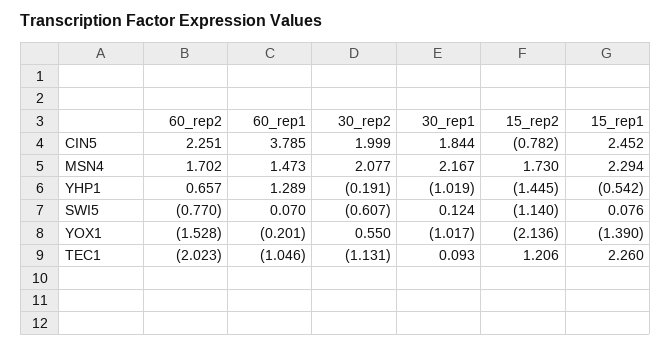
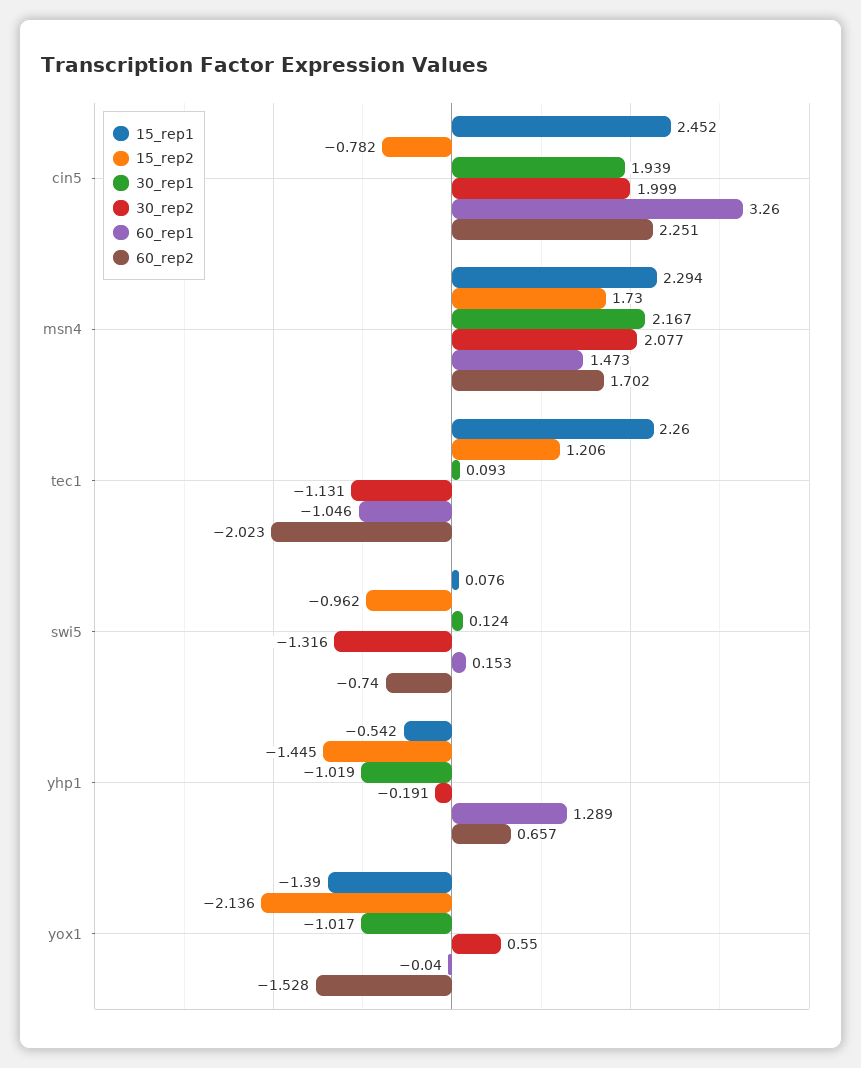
  {
    "60_rep2": {
      "CIN5": 2.251,
      "MSN4": 1.702,
      "YHP1": 0.657,
-     "SWI5": -0.77,
+     "SWI5": -0.74,
      "YOX1": -1.528,
      "TEC1": -2.023
    },
    "60_rep1": {
-     "CIN5": 3.785,
+     "CIN5": 3.26,
      "MSN4": 1.473,
      "YHP1": 1.289,
-     "SWI5": 0.07,
+     "SWI5": 0.153,
-     "YOX1": -0.201,
+     "YOX1": -0.04,
      "TEC1": -1.046
    },
    "30_rep2": {
      "CIN5": 1.999,
      "MSN4": 2.077,
      "YHP1": -0.191,
-     "SWI5": -0.607,
+     "SWI5": -1.316,
      "YOX1": 0.55,
      "TEC1": -1.131
    },
    "30_rep1": {
-     "CIN5": 1.844,
+     "CIN5": 1.939,
      "MSN4": 2.167,
      "YHP1": -1.019,
      "SWI5": 0.124,
      "YOX1": -1.017,
      "TEC1": 0.093
    },
    "15_rep2": {
      "CIN5": -0.782,
      "MSN4": 1.73,
      "YHP1": -1.445,
-     "SWI5": -1.14,
+     "SWI5": -0.962,
      "YOX1": -2.136,
      "TEC1": 1.206
    },
    "15_rep1": {
      "CIN5": 2.452,
      "MSN4": 2.294,
      "YHP1": -0.542,
      "SWI5": 0.076,
      "YOX1": -1.39,
      "TEC1": 2.26
    }
  }

